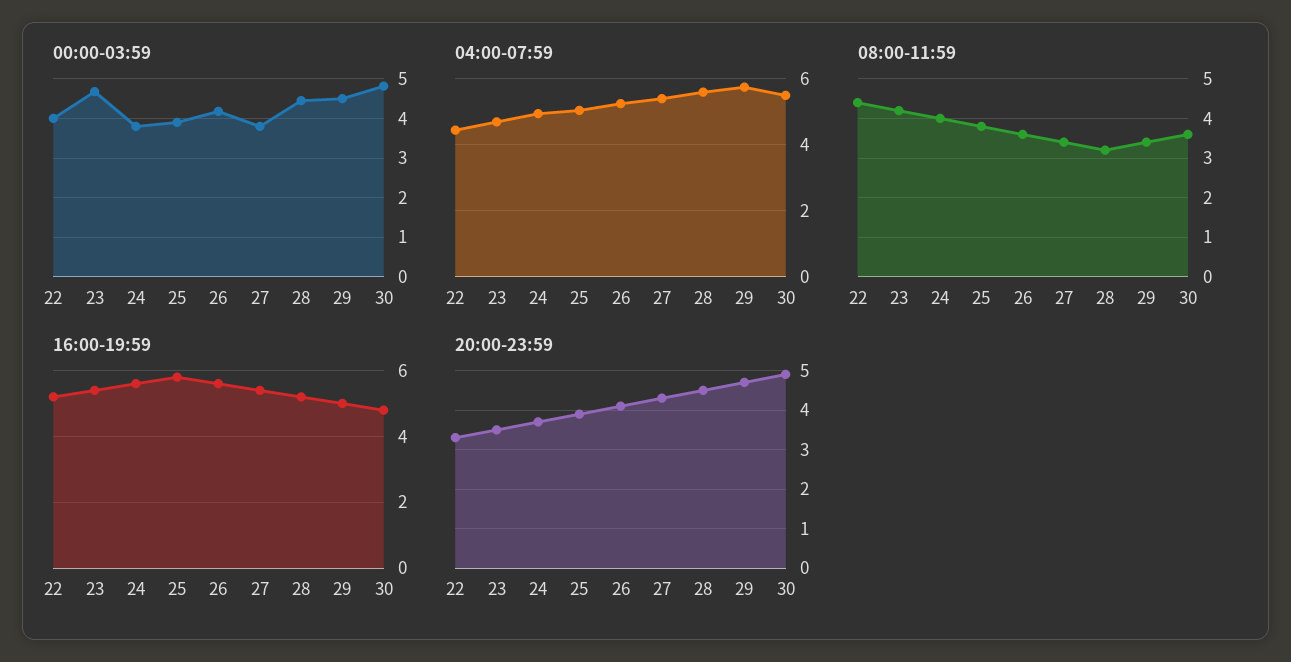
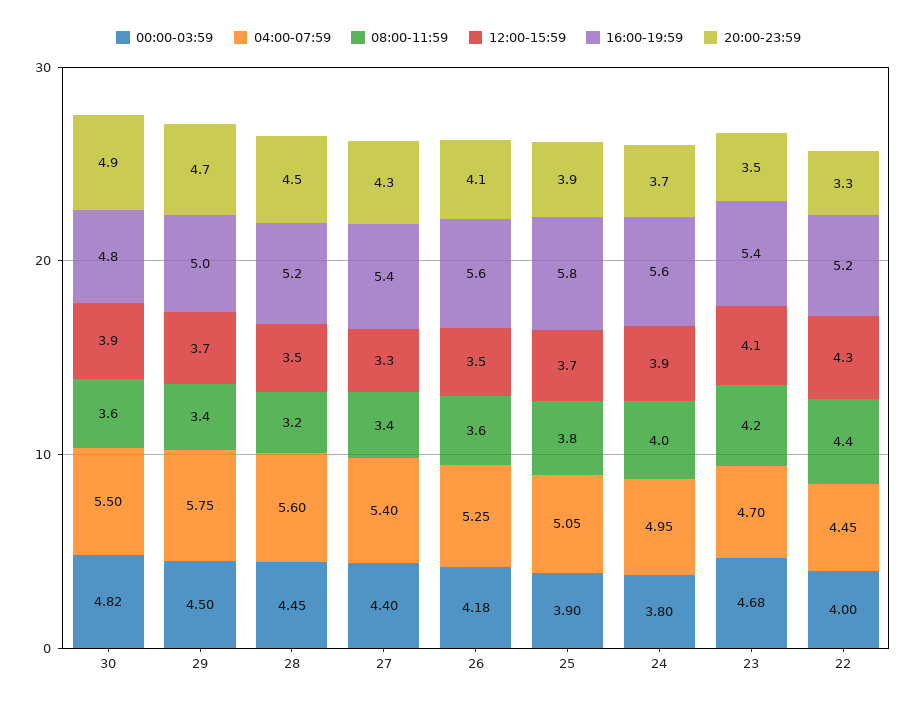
  {
    "00:00-03:59": {
      "22": 4,
      "23": 4.68,
      "24": 3.8,
      "25": 3.9,
      "26": 4.18,
-     "27": 3.8,
+     "27": 4.4,
      "28": 4.45,
      "29": 4.5,
      "30": 4.82
    },
    "04:00-07:59": {
      "22": 4.45,
      "23": 4.7,
      "24": 4.95,
      "25": 5.05,
      "26": 5.25,
      "27": 5.4,
      "28": 5.6,
      "29": 5.75,
      "30": 5.5
    },
    "08:00-11:59": {
      "22": 4.4,
      "23": 4.2,
      "24": 4,
      "25": 3.8,
      "26": 3.6,
      "27": 3.4,
      "28": 3.2,
      "29": 3.4,
      "30": 3.6
    },
    "16:00-19:59": {
      "22": 5.2,
      "23": 5.4,
      "24": 5.6,
      "25": 5.8,
      "26": 5.6,
      "27": 5.4,
      "28": 5.2,
      "29": 5,
      "30": 4.8
    },
    "20:00-23:59": {
      "22": 3.3,
      "23": 3.5,
      "24": 3.7,
      "25": 3.9,
      "26": 4.1,
      "27": 4.3,
      "28": 4.5,
      "29": 4.7,
      "30": 4.9
-   }
+   },
+   "12:00-15:59": {
+     "30": 3.9,
+     "29": 3.7,
+     "28": 3.5,
+     "27": 3.3,
+     "26": 3.5,
+     "25": 3.7,
+     "24": 3.9,
+     "23": 4.1,
+     "22": 4.3
+   }
  }

